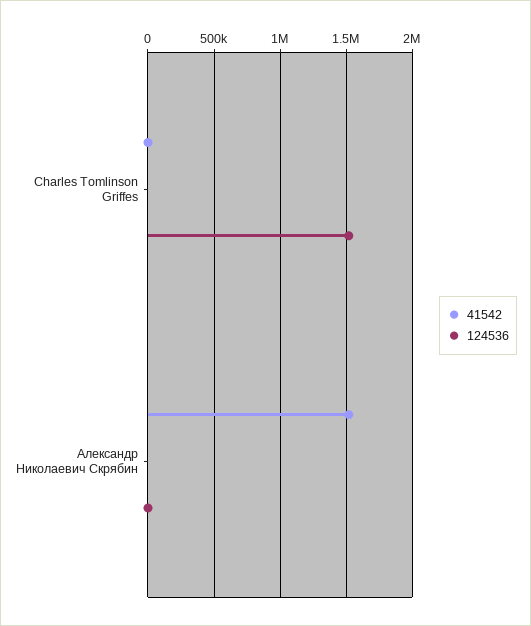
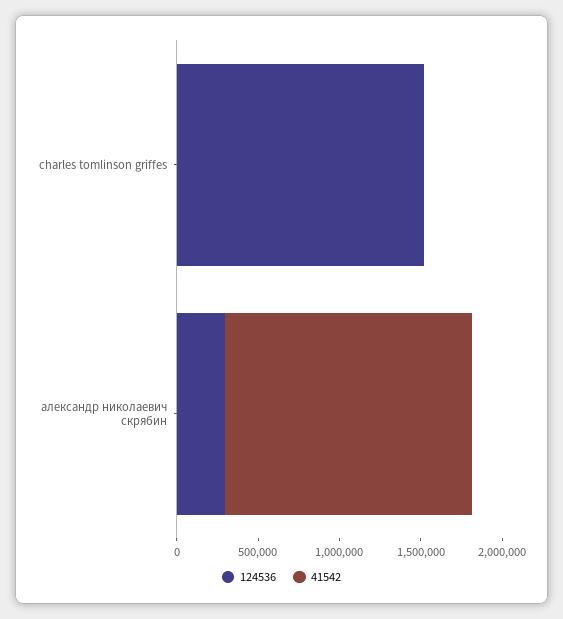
  {
    "41542": {
      "Charles Tomlinson Griffes": 0,
      "Александр Николаевич Скрябин": 1500000
    },
    "124536": {
      "Charles Tomlinson Griffes": 1500000,
-     "Александр Николаевич Скрябин": 0
+     "Александр Николаевич Скрябин": 300000
    }
  }

